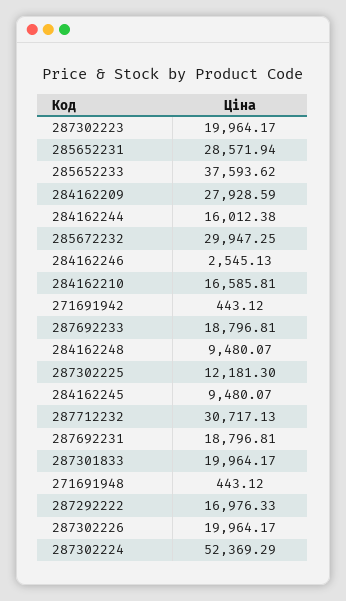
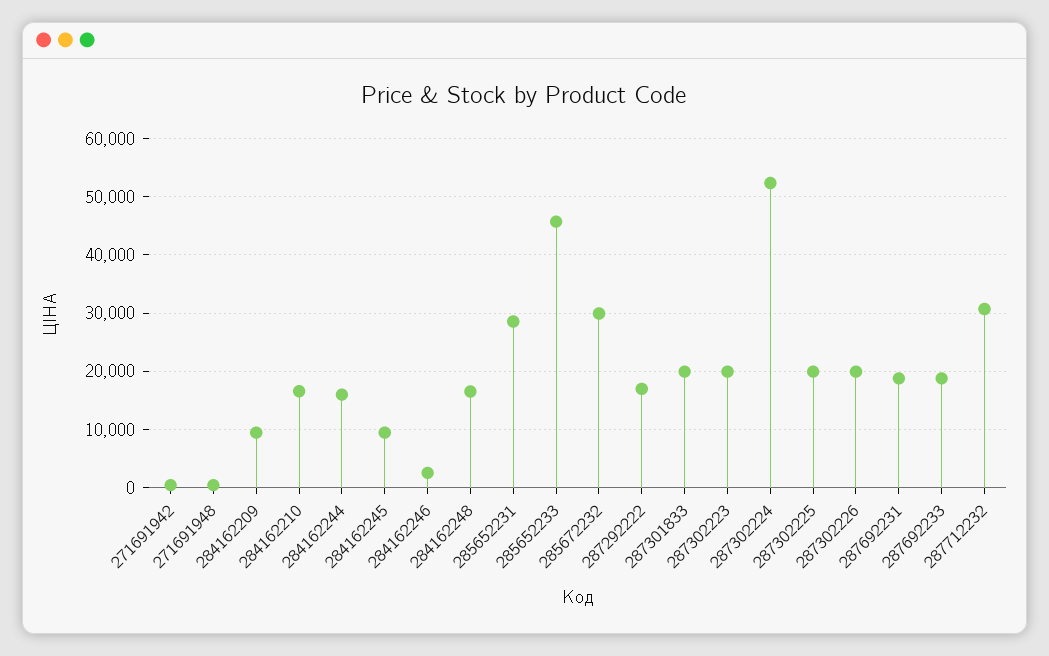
  {
    "287302223": 19964.17,
    "285652231": 28571.94,
-   "285652233": 37593.62,
+   "285652233": 46000,
-   "284162209": 27928.59,
+   "284162209": 10000,
    "284162244": 16012.38,
    "285672232": 29947.25,
    "284162246": 2545.13,
    "284162210": 16585.81,
    "271691942": 443.12,
    "287692233": 18796.81,
-   "284162248": 9480.07,
+   "284162248": 16000,
-   "287302225": 12181.3,
+   "287302225": 20000,
    "284162245": 9480.07,
    "287712232": 30717.13,
    "287692231": 18796.81,
    "287301833": 19964.17,
    "271691948": 443.12,
    "287292222": 16976.33,
    "287302226": 19964.17,
    "287302224": 52369.29
  }

